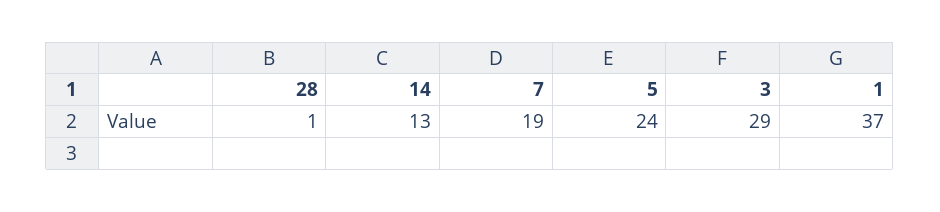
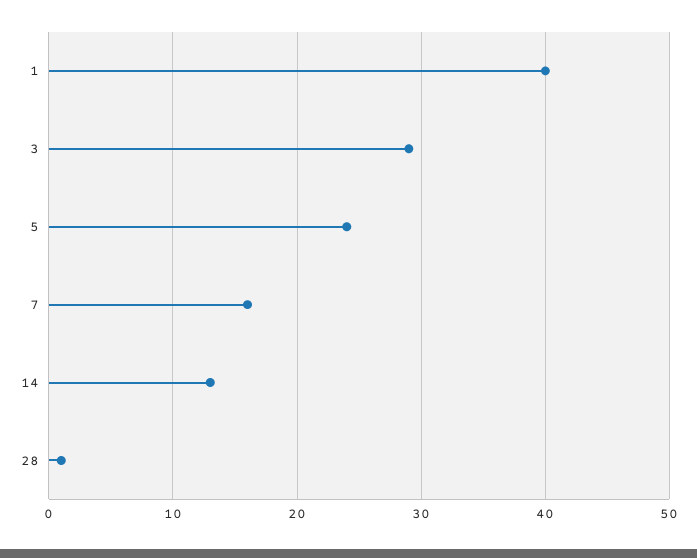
  {
    "28": 1,
    "14": 13,
-   "7": 19,
+   "7": 16,
    "5": 24,
    "3": 29,
-   "1": 37
+   "1": 40
  }

